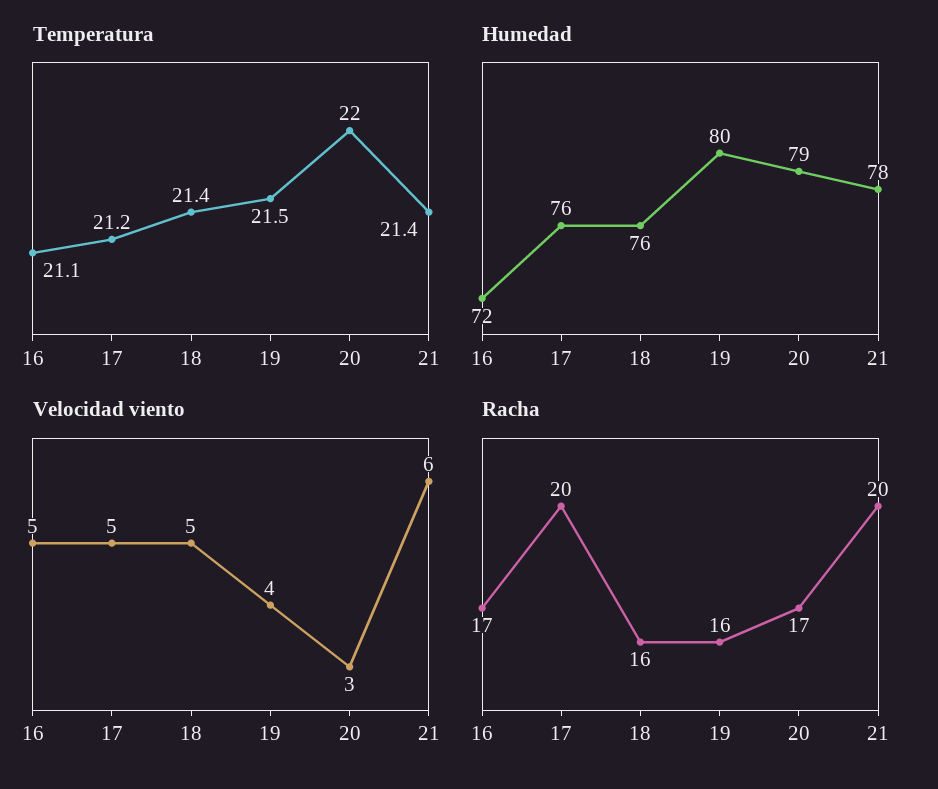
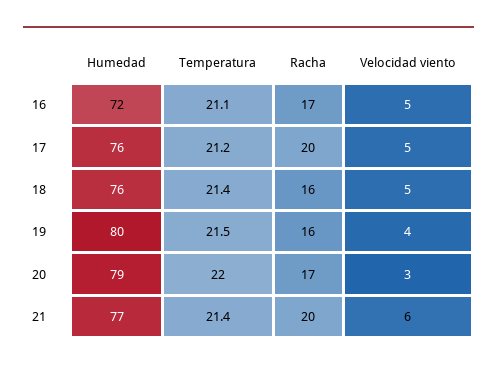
  {
    "Temperatura": {
      "16": 21.1,
      "17": 21.2,
      "18": 21.4,
      "19": 21.5,
      "20": 22,
      "21": 21.4
    },
    "Humedad": {
      "16": 72,
      "17": 76,
      "18": 76,
      "19": 80,
      "20": 79,
-     "21": 78
+     "21": 77
    },
    "Velocidad viento": {
      "16": 5,
      "17": 5,
      "18": 5,
      "19": 4,
      "20": 3,
      "21": 6
    },
    "Racha": {
      "16": 17,
      "17": 20,
      "18": 16,
      "19": 16,
      "20": 17,
      "21": 20
    }
  }

